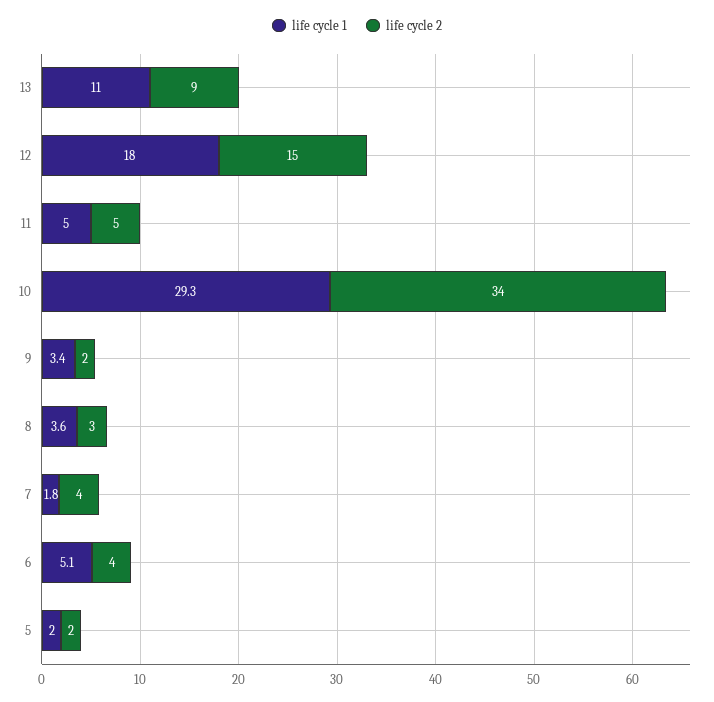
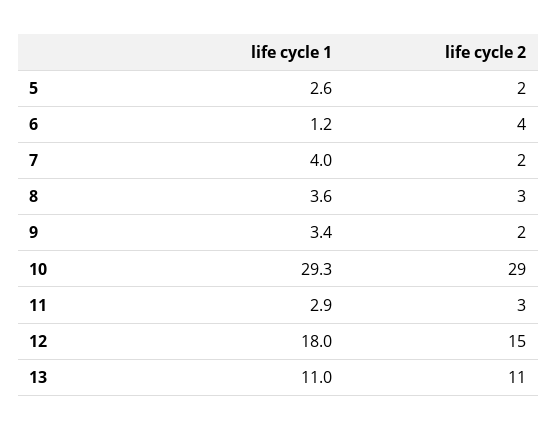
  {
    "life cycle 1": {
      "13": 11,
      "12": 18,
-     "11": 5,
+     "11": 2.9,
      "10": 29.3,
      "9": 3.4,
      "8": 3.6,
-     "7": 1.8,
+     "7": 4,
-     "6": 5.1,
+     "6": 1.2,
-     "5": 2
+     "5": 2.6
    },
    "life cycle 2": {
-     "13": 9,
+     "13": 11,
      "12": 15,
-     "11": 5,
+     "11": 3,
-     "10": 34,
+     "10": 29,
      "9": 2,
      "8": 3,
-     "7": 4,
+     "7": 2,
      "6": 4,
      "5": 2
    }
  }

